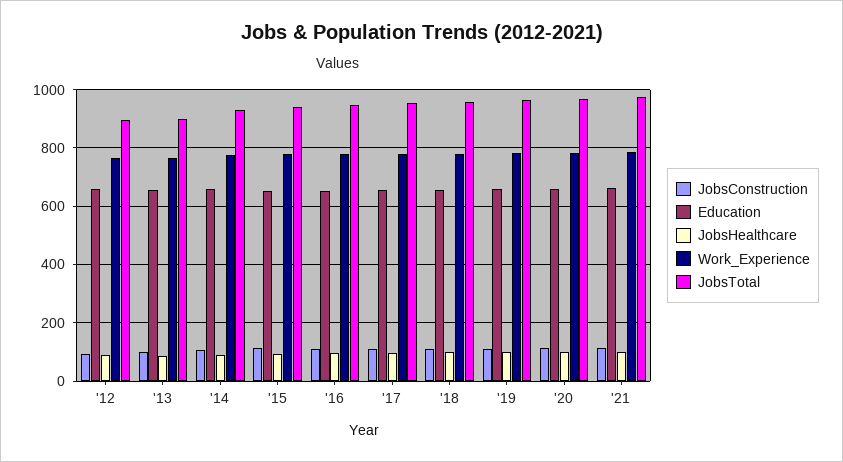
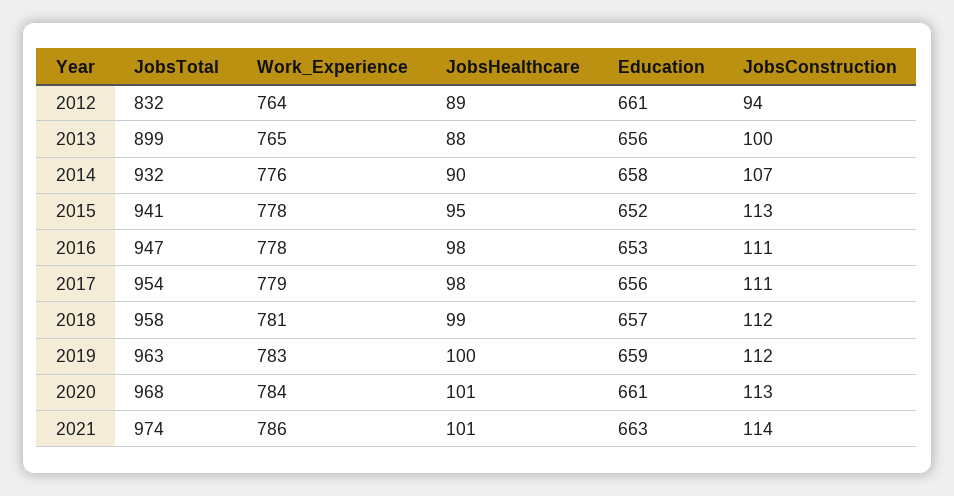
  {
    "JobsConstruction": {
      "'12": 94,
      "'13": 100,
      "'14": 107,
      "'15": 113,
      "'16": 111,
      "'17": 111,
      "'18": 112,
      "'19": 112,
      "'20": 113,
      "'21": 114
    },
    "Education": {
      "'12": 661,
      "'13": 656,
      "'14": 658,
      "'15": 652,
      "'16": 653,
      "'17": 656,
      "'18": 657,
      "'19": 659,
      "'20": 661,
      "'21": 663
    },
    "JobsHealthcare": {
      "'12": 89,
      "'13": 88,
      "'14": 90,
      "'15": 95,
      "'16": 98,
      "'17": 98,
      "'18": 99,
      "'19": 100,
      "'20": 101,
      "'21": 101
    },
    "Work_Experience": {
      "'12": 764,
      "'13": 765,
      "'14": 776,
      "'15": 778,
      "'16": 778,
      "'17": 779,
      "'18": 781,
      "'19": 783,
      "'20": 784,
      "'21": 786
    },
    "JobsTotal": {
-     "'12": 900,
+     "'12": 832,
      "'13": 899,
      "'14": 932,
      "'15": 941,
      "'16": 947,
      "'17": 954,
      "'18": 958,
      "'19": 963,
      "'20": 968,
      "'21": 974
    }
  }

